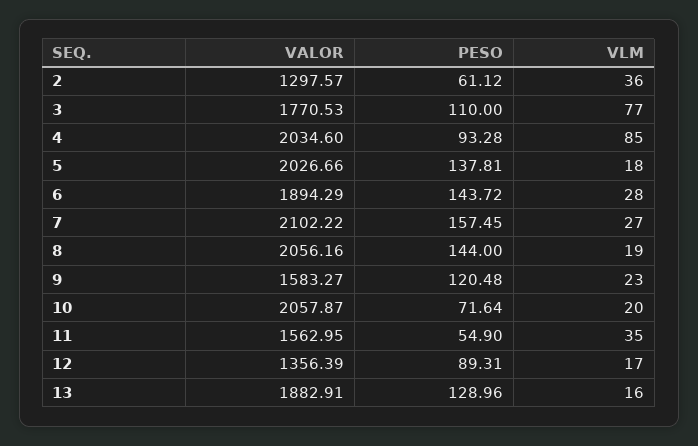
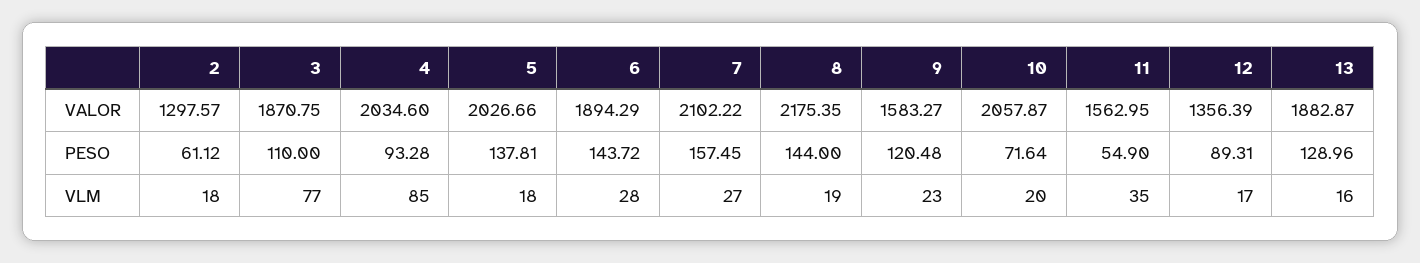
  {
    "VALOR": {
      "2": 1297.57,
-     "3": 1770.53,
+     "3": 1870.75,
      "4": 2034.6,
      "5": 2026.66,
      "6": 1894.29,
      "7": 2102.22,
-     "8": 2056.16,
+     "8": 2175.35,
      "9": 1583.27,
      "10": 2057.87,
      "11": 1562.95,
      "12": 1356.39,
-     "13": 1882.91
+     "13": 1882.87
    },
    "PESO": {
      "2": 61.12,
      "3": 110,
      "4": 93.28,
      "5": 137.81,
      "6": 143.72,
      "7": 157.45,
      "8": 144,
      "9": 120.48,
      "10": 71.64,
      "11": 54.9,
      "12": 89.31,
      "13": 128.96
    },
    "VLM": {
-     "2": 36,
+     "2": 18,
      "3": 77,
      "4": 85,
      "5": 18,
      "6": 28,
      "7": 27,
      "8": 19,
      "9": 23,
      "10": 20,
      "11": 35,
      "12": 17,
      "13": 16
    }
  }

